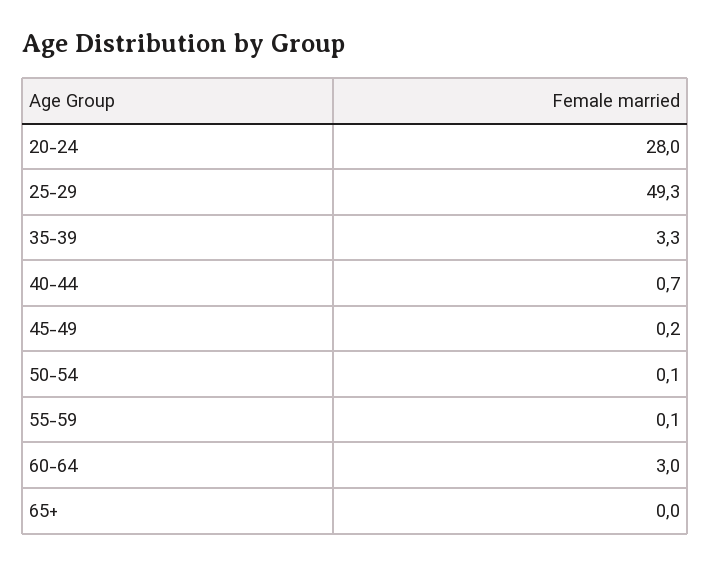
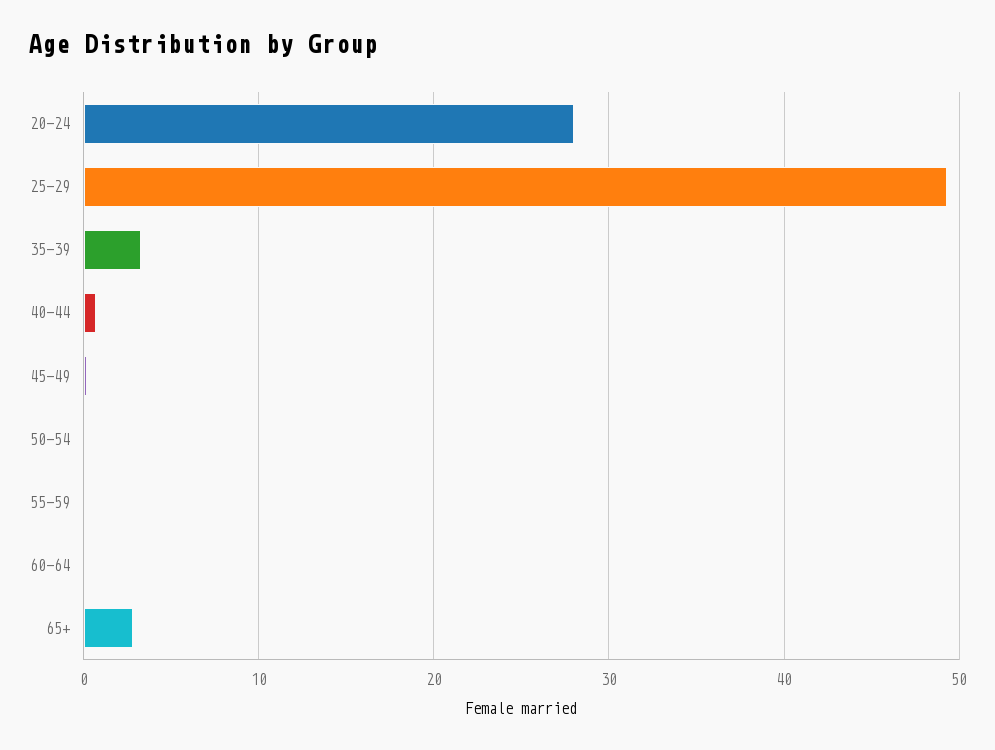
  {
    "20-24": 28,
    "25-29": 49.3,
    "35-39": 3.3,
    "40-44": 0.7,
    "45-49": 0.2,
    "50-54": 0.1,
    "55-59": 0.1,
-   "60-64": 3,
+   "60-64": 0,
-   "65+": 0
+   "65+": 3
  }

